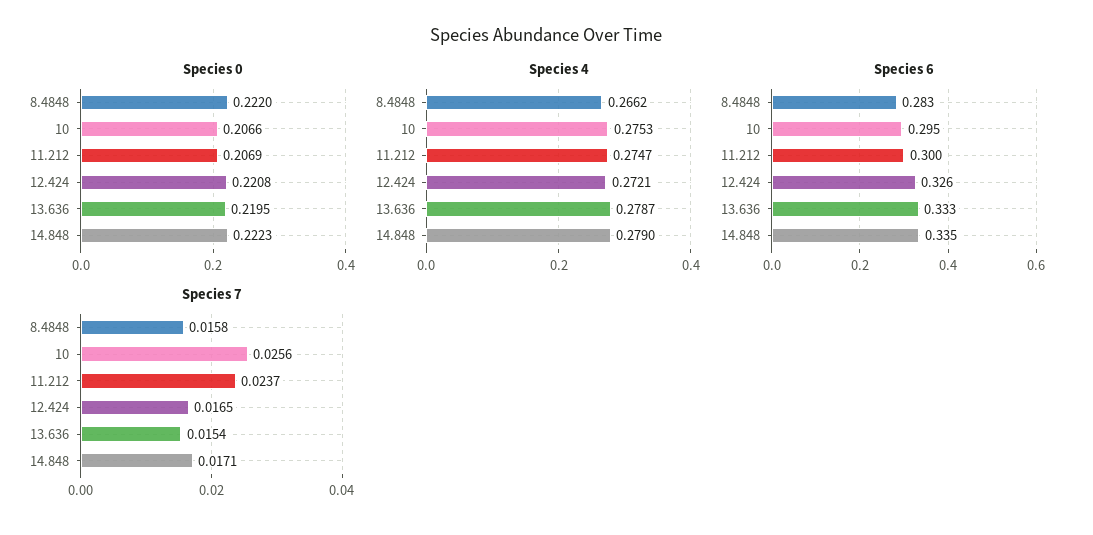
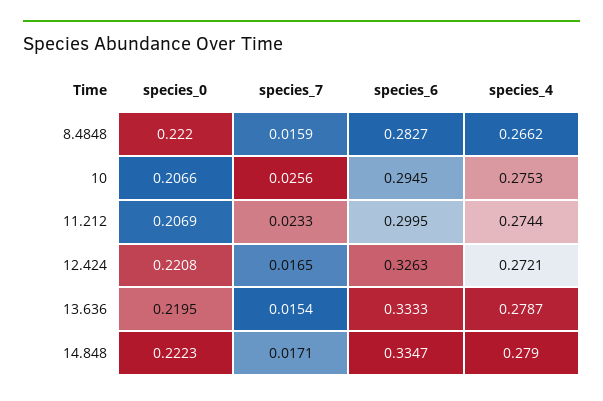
  {
    "Species 0": {
      "8.4848": 0.222,
      "10": 0.2066,
      "11.212": 0.2069,
      "12.424": 0.2208,
      "13.636": 0.2195,
      "14.848": 0.2223
    },
    "Species 4": {
      "8.4848": 0.2662,
      "10": 0.2753,
-     "11.212": 0.2747,
+     "11.212": 0.2744,
      "12.424": 0.2721,
      "13.636": 0.2787,
      "14.848": 0.279
    },
    "Species 6": {
      "8.4848": 0.2827,
      "10": 0.2945,
      "11.212": 0.2995,
      "12.424": 0.3263,
      "13.636": 0.3333,
      "14.848": 0.3347
    },
    "Species 7": {
-     "8.4848": 0.0158,
+     "8.4848": 0.0159,
      "10": 0.0256,
-     "11.212": 0.0237,
+     "11.212": 0.0233,
      "12.424": 0.0165,
      "13.636": 0.0154,
      "14.848": 0.0171
    }
  }

